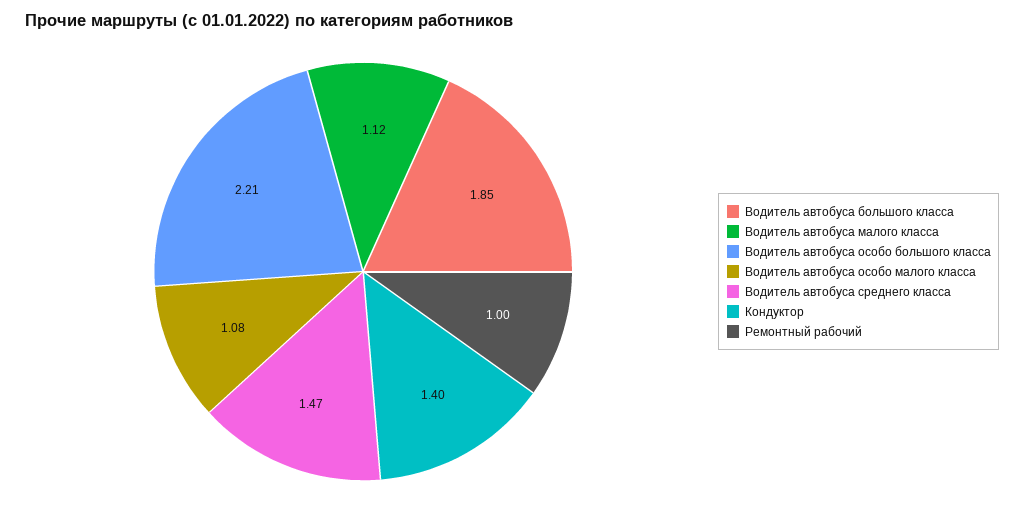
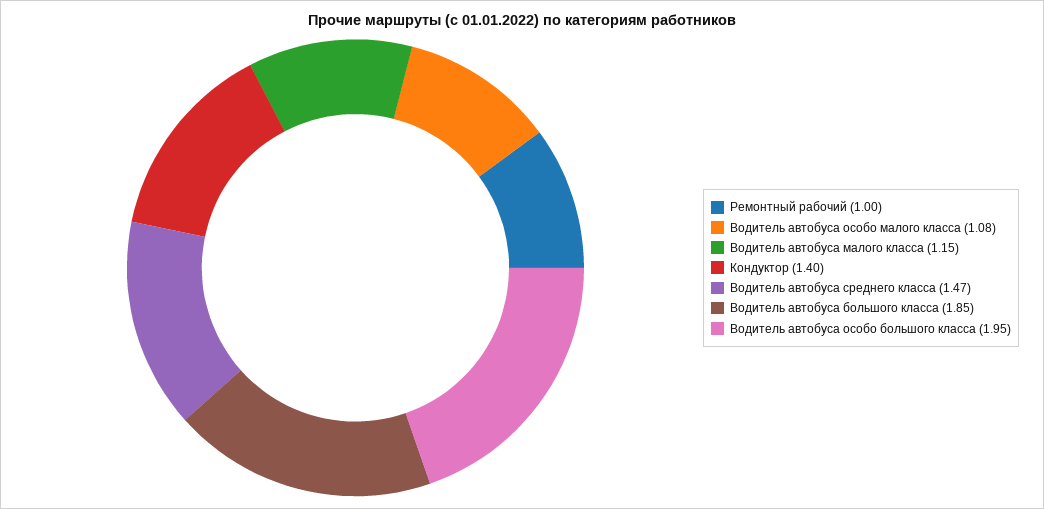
  {
    "Водитель автобуса большого класса": 1.85,
-   "Водитель автобуса малого класса": 1.12,
+   "Водитель автобуса малого класса": 1.15,
-   "Водитель автобуса особо большого класса": 2.21,
+   "Водитель автобуса особо большого класса": 1.95,
    "Водитель автобуса особо малого класса": 1.08,
    "Водитель автобуса среднего класса": 1.47,
    "Кондуктор": 1.4,
    "Ремонтный рабочий": 1
  }

